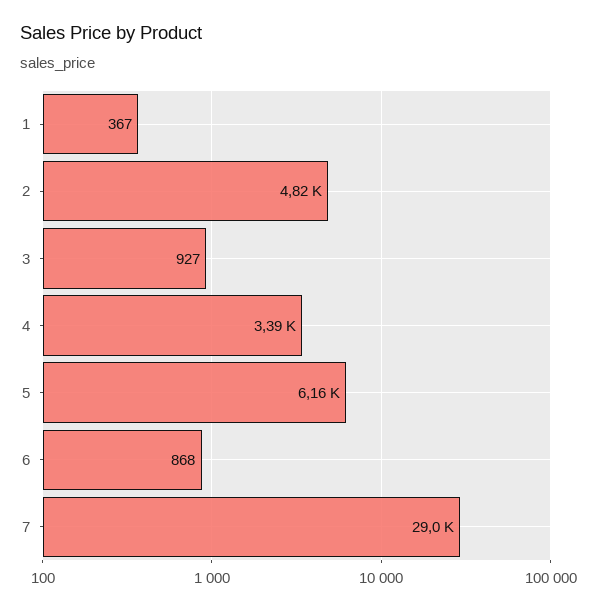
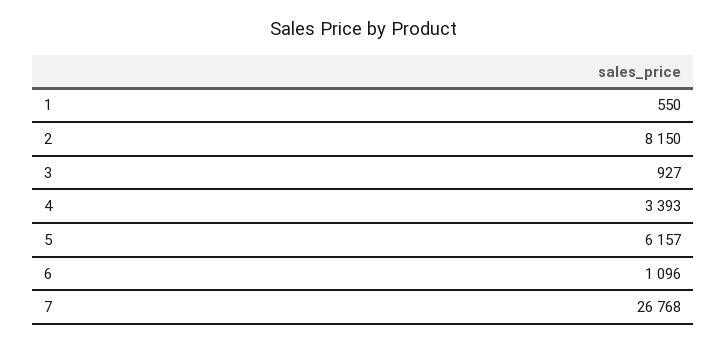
  {
-   "1": 367,
+   "1": 550,
-   "2": 4820,
+   "2": 8150,
    "3": 927,
    "4": 3393,
    "5": 6157,
-   "6": 868,
+   "6": 1096,
-   "7": 29000
+   "7": 26768
  }

